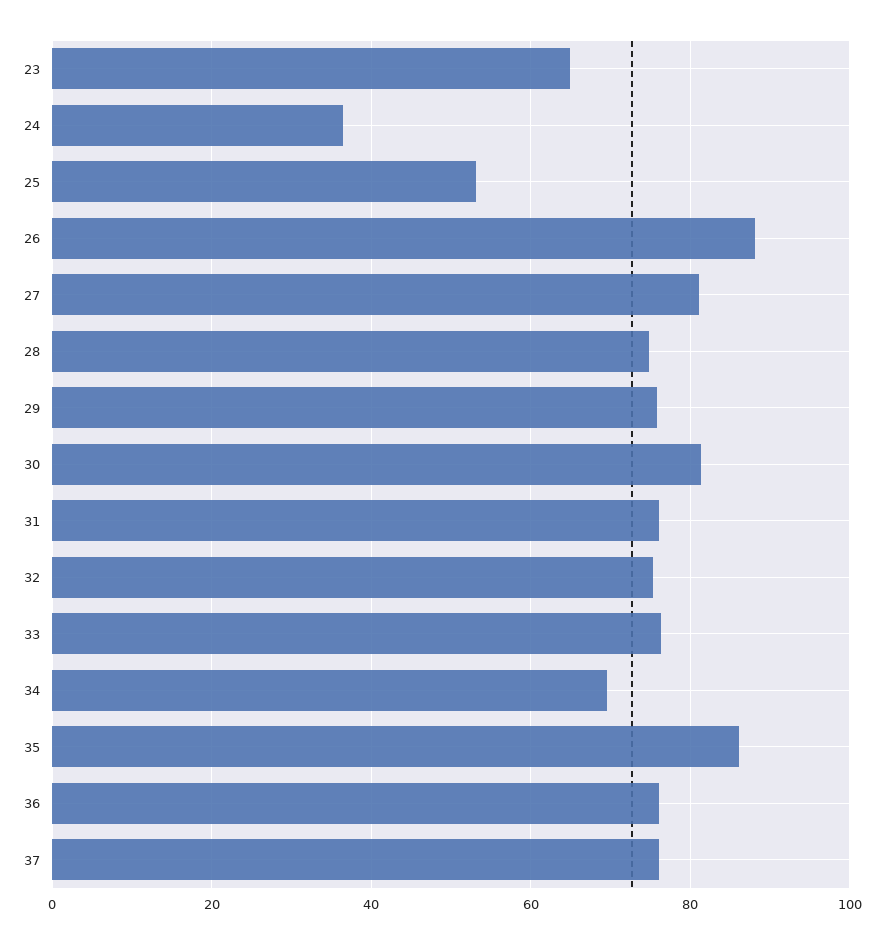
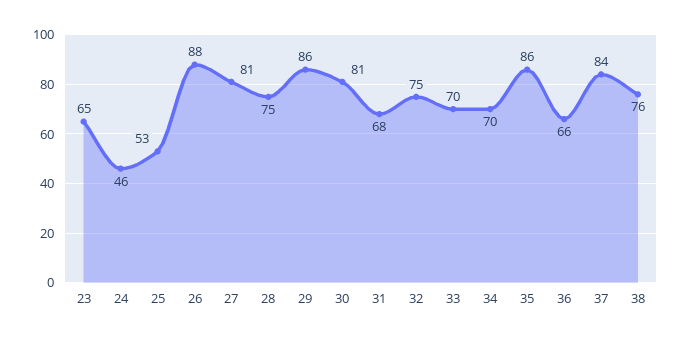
  {
    "23": 65,
-   "24": 36,
+   "24": 46,
    "25": 53,
    "26": 88,
    "27": 81,
    "28": 75,
-   "29": 76,
+   "29": 86,
    "30": 81,
-   "31": 76,
+   "31": 68,
    "32": 75,
-   "33": 76,
+   "33": 70,
    "34": 70,
    "35": 86,
-   "36": 76,
+   "36": 66,
-   "37": 76
+   "37": 84,
+   "38": 76
  }

